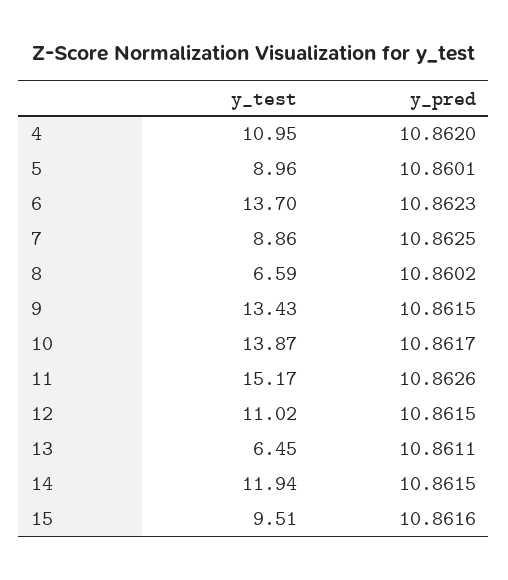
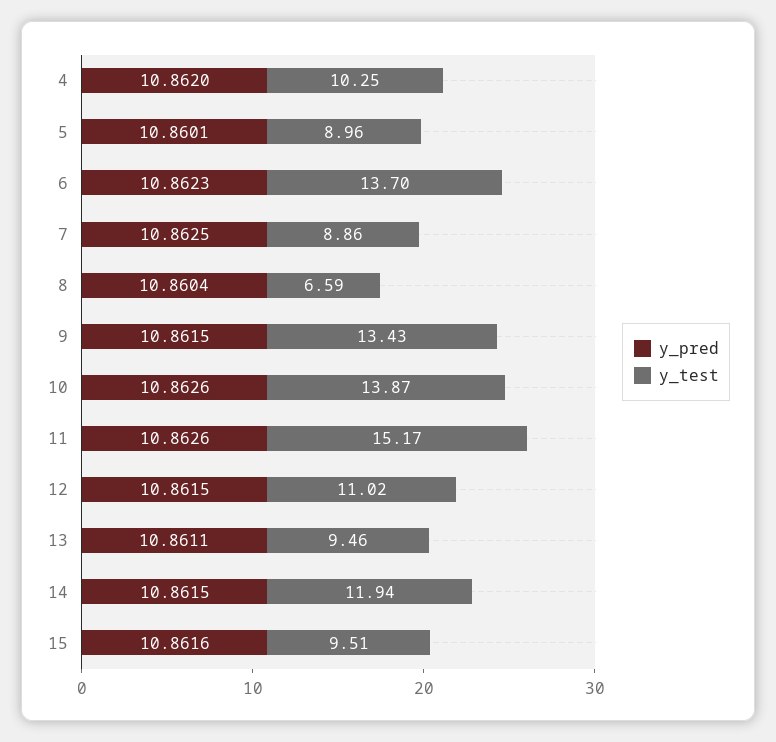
  {
    "y_test": {
-     "4": 10.95,
+     "4": 10.25,
      "5": 8.96,
      "6": 13.7,
      "7": 8.86,
      "8": 6.59,
      "9": 13.43,
      "10": 13.87,
      "11": 15.17,
      "12": 11.02,
-     "13": 6.45,
+     "13": 9.46,
      "14": 11.94,
      "15": 9.51
    },
    "y_pred": {
      "4": 10.862,
      "5": 10.8601,
      "6": 10.8623,
      "7": 10.8625,
-     "8": 10.8602,
+     "8": 10.8604,
      "9": 10.8615,
-     "10": 10.8617,
+     "10": 10.8626,
      "11": 10.8626,
      "12": 10.8615,
      "13": 10.8611,
      "14": 10.8615,
      "15": 10.8616
    }
  }

